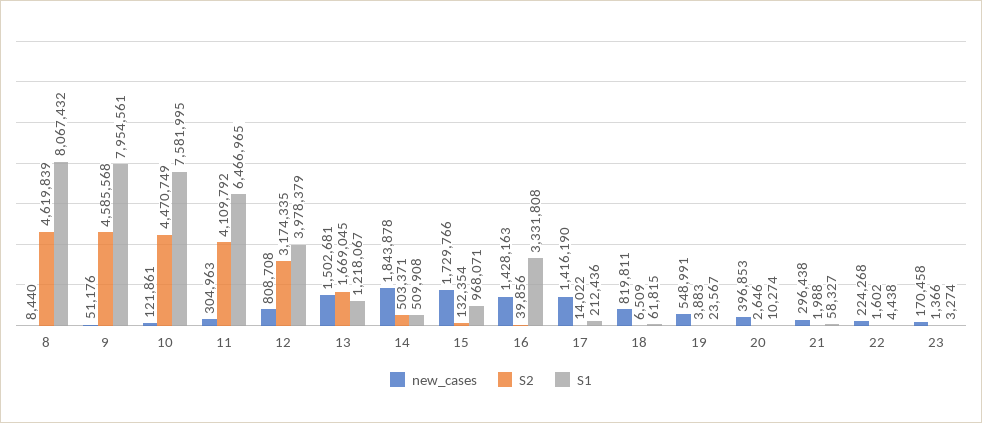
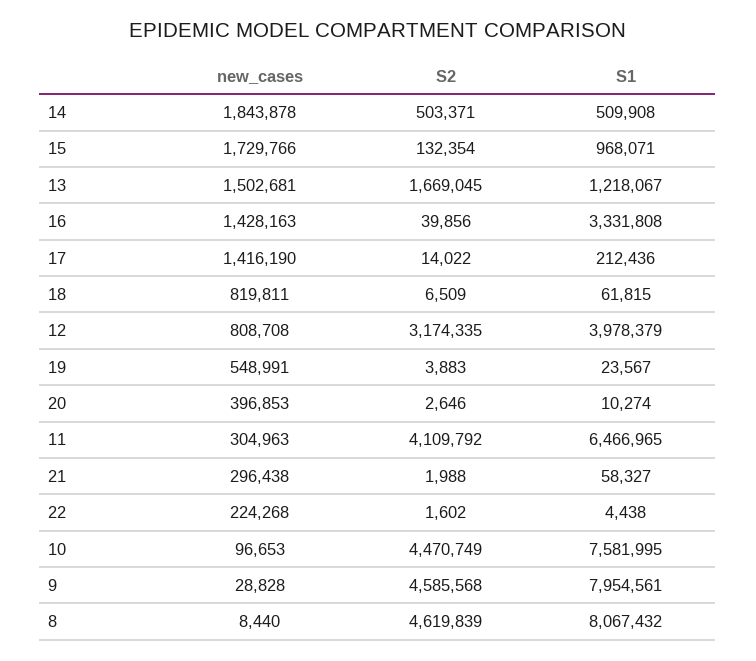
  {
    "new_cases": {
      "8": 8440,
-     "9": 51176,
+     "9": 28828,
-     "10": 121861,
+     "10": 96653,
      "11": 304963,
      "12": 808708,
      "13": 1502681,
      "14": 1843878,
      "15": 1729766,
      "16": 1428163,
      "17": 1416190,
      "18": 819811,
      "19": 548991,
      "20": 396853,
      "21": 296438,
-     "22": 224268,
+     "22": 224268
-     "23": 170458
    },
    "S2": {
      "8": 4619839,
      "9": 4585568,
      "10": 4470749,
      "11": 4109792,
      "12": 3174335,
      "13": 1669045,
      "14": 503371,
      "15": 132354,
      "16": 39856,
      "17": 14022,
      "18": 6509,
      "19": 3883,
      "20": 2646,
      "21": 1988,
-     "22": 1602,
+     "22": 1602
-     "23": 1366
    },
    "S1": {
      "8": 8067432,
      "9": 7954561,
      "10": 7581995,
      "11": 6466965,
      "12": 3978379,
      "13": 1218067,
      "14": 509908,
      "15": 968071,
      "16": 3331808,
      "17": 212436,
      "18": 61815,
      "19": 23567,
      "20": 10274,
      "21": 58327,
-     "22": 4438,
+     "22": 4438
-     "23": 3274
    }
  }

